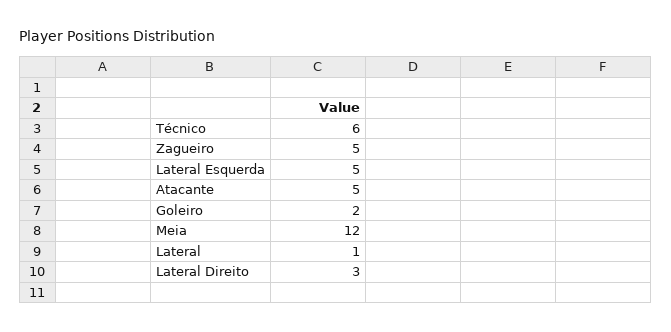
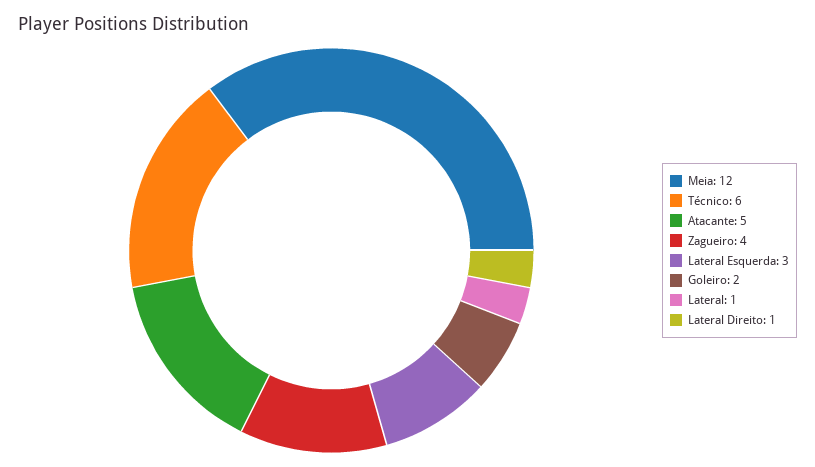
  {
    "Técnico": 6,
-   "Zagueiro": 5,
+   "Zagueiro": 4,
-   "Lateral Esquerda": 5,
+   "Lateral Esquerda": 3,
    "Atacante": 5,
    "Goleiro": 2,
    "Meia": 12,
    "Lateral": 1,
-   "Lateral Direito": 3
+   "Lateral Direito": 1
  }

